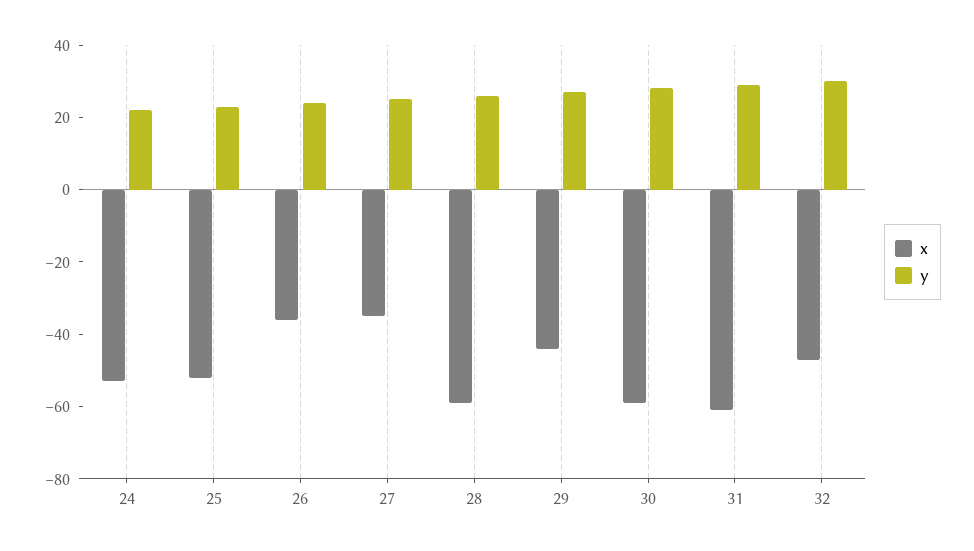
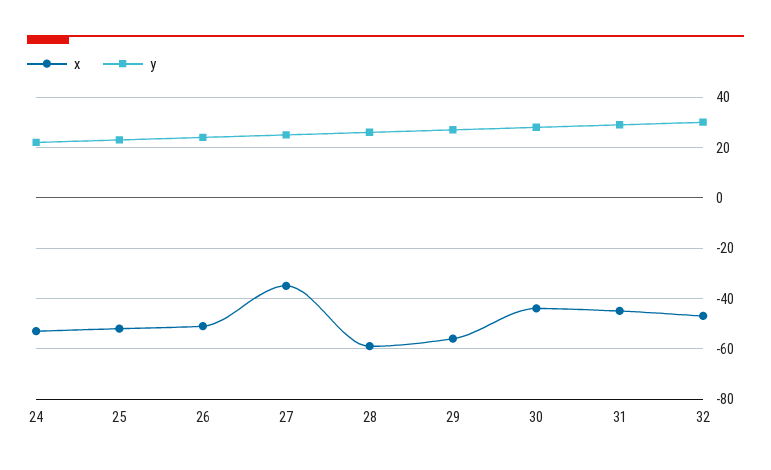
  {
    "x": {
      "24": -55,
      "25": -50,
-     "26": -35,
+     "26": -50,
      "27": -35,
      "28": -60,
-     "29": -45,
+     "29": -55,
-     "30": -60,
+     "30": -45,
-     "31": -60,
+     "31": -45,
      "32": -45
    },
    "y": {
      "24": 20,
      "25": 25,
      "26": 25,
      "27": 25,
      "28": 25,
      "29": 25,
      "30": 30,
      "31": 30,
      "32": 30
    }
  }

